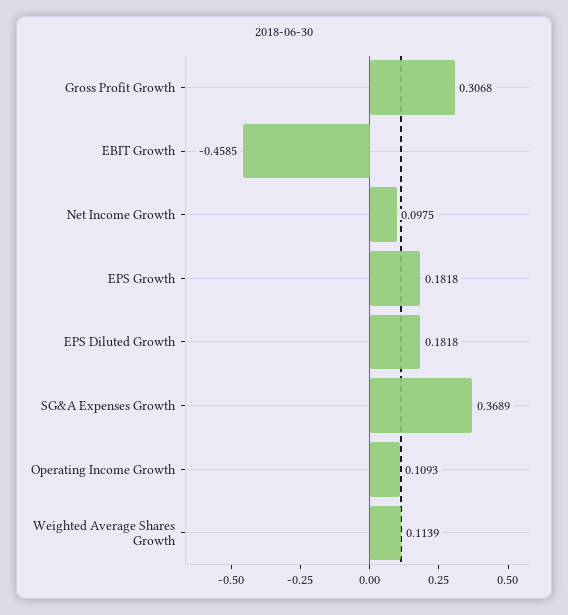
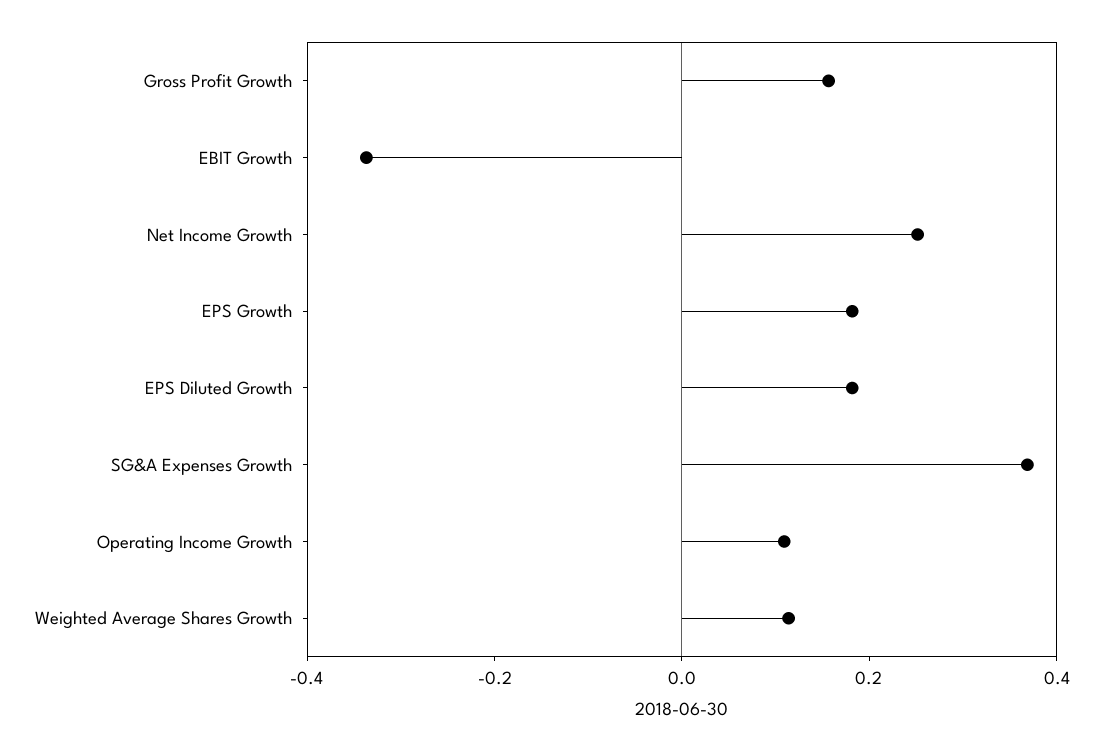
  {
-   "Gross Profit Growth": 0.3068,
+   "Gross Profit Growth": 0.15,
-   "EBIT Growth": -0.4585,
+   "EBIT Growth": -0.35,
-   "Net Income Growth": 0.0975,
+   "Net Income Growth": 0.25,
    "EPS Growth": 0.1818,
    "EPS Diluted Growth": 0.1818,
    "SG&A Expenses Growth": 0.3689,
    "Operating Income Growth": 0.1093,
    "Weighted Average Shares Growth": 0.1139
  }

